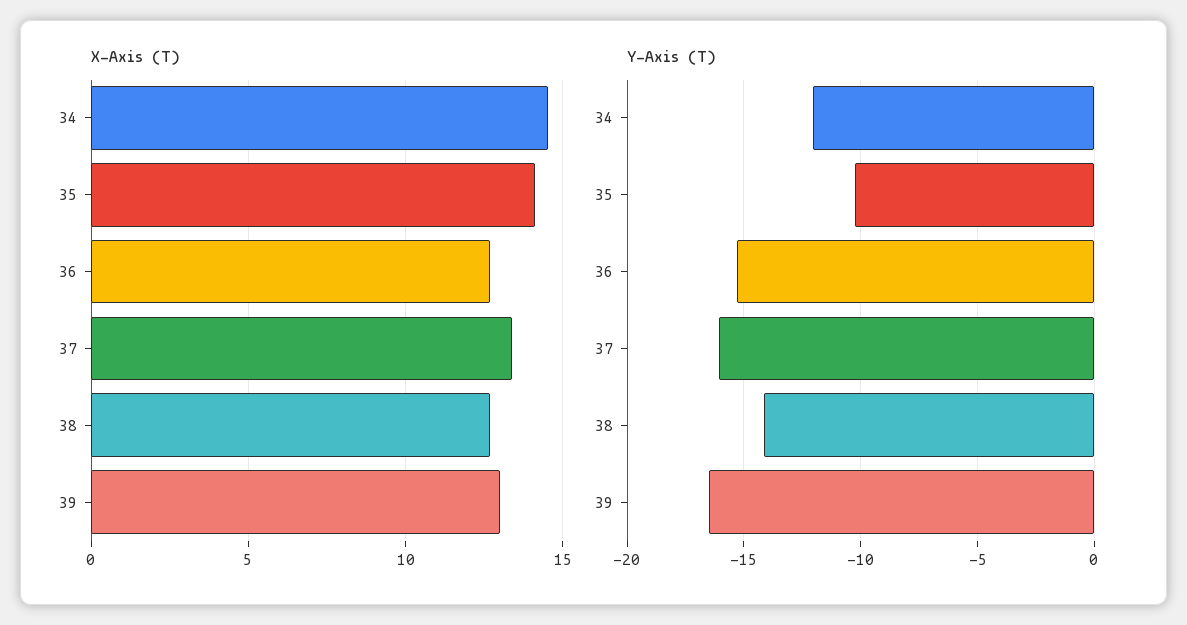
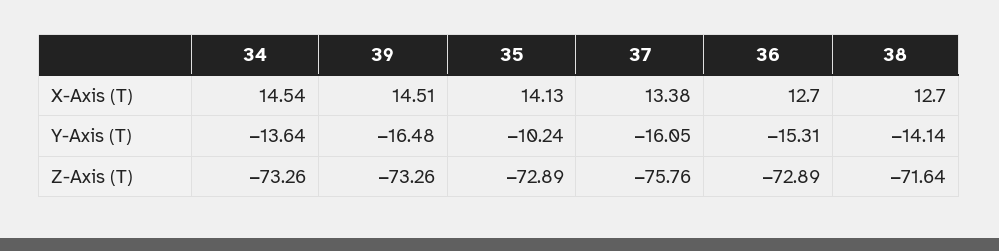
  {
    "X-Axis (T)": {
      "34": 14.54,
      "35": 14.13,
      "36": 12.7,
      "37": 13.38,
      "38": 12.7,
-     "39": 13
+     "39": 14.51
    },
    "Y-Axis (T)": {
-     "34": -12,
+     "34": -13.64,
      "35": -10.24,
      "36": -15.31,
      "37": -16.05,
      "38": -14.14,
      "39": -16.48
-   }
+   },
+   "Z-Axis (T)": {
+     "34": -73.26,
+     "39": -73.26,
+     "35": -72.89,
+     "37": -75.76,
+     "36": -72.89,
+     "38": -71.64
+   }
  }

